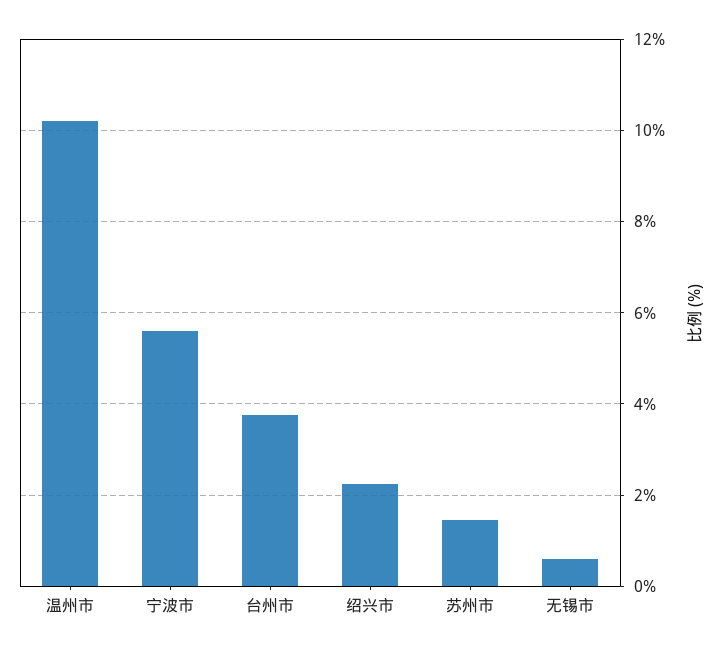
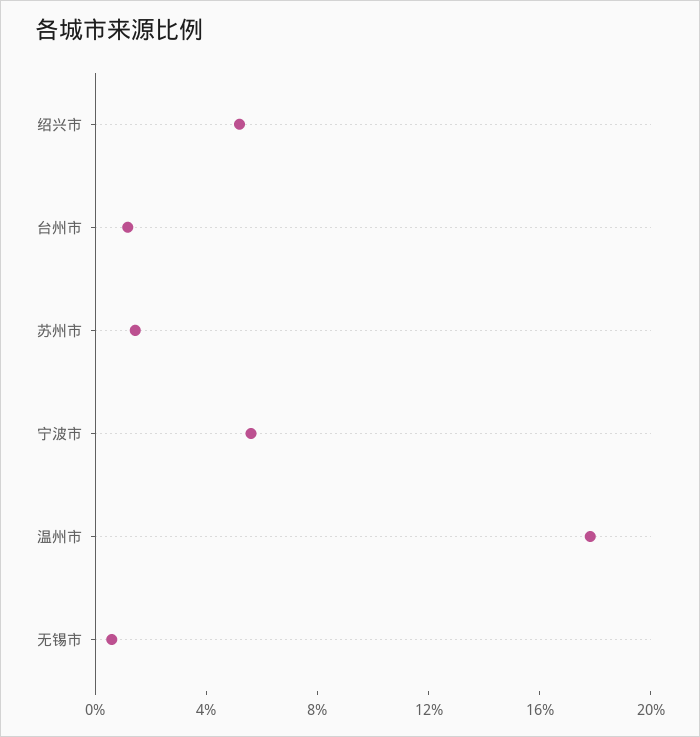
  {
-   "温州市": 10.2,
+   "温州市": 18,
    "宁波市": 5.6,
-   "台州市": 3.8,
+   "台州市": 1,
-   "绍兴市": 2.2,
+   "绍兴市": 5,
    "苏州市": 1.4,
    "无锡市": 0.6
  }

